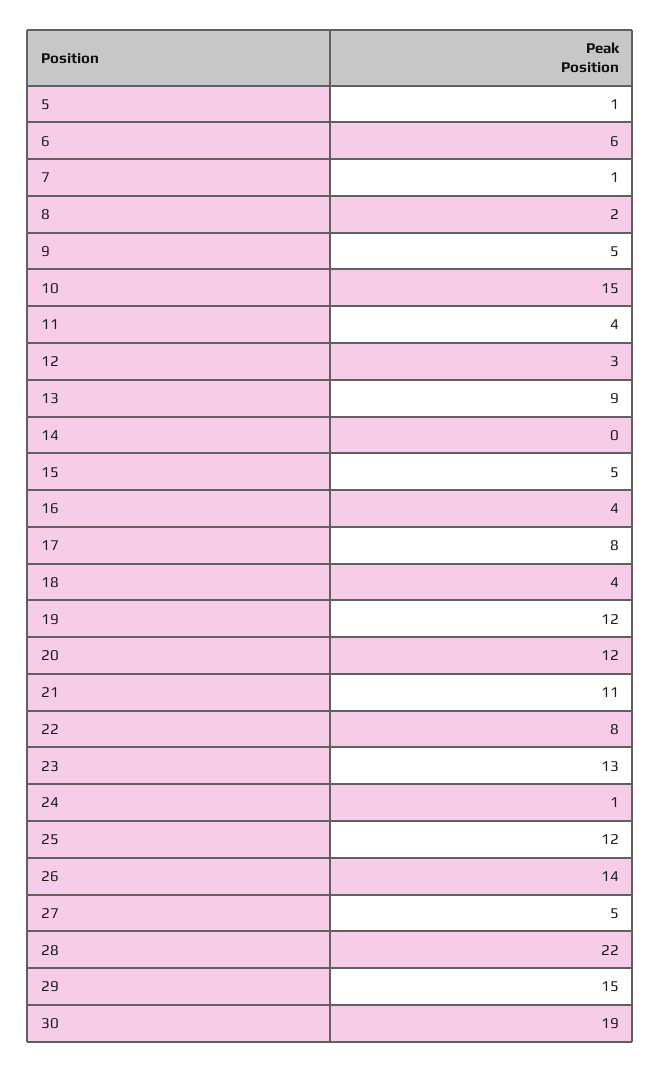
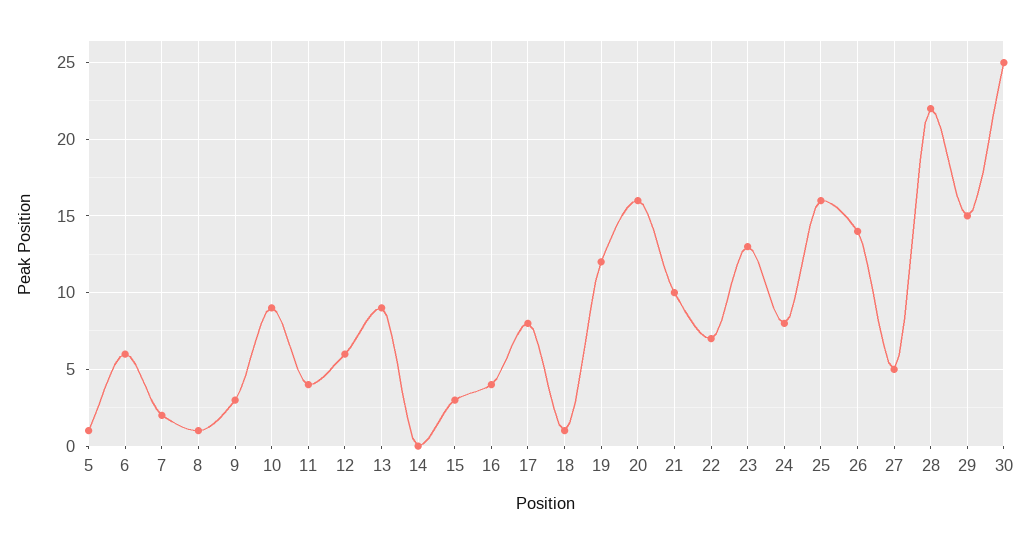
  {
    "5": 1,
    "6": 6,
-   "7": 1,
+   "7": 2,
-   "8": 2,
+   "8": 1,
-   "9": 5,
+   "9": 3,
-   "10": 15,
+   "10": 9,
    "11": 4,
-   "12": 3,
+   "12": 6,
    "13": 9,
    "14": 0,
-   "15": 5,
+   "15": 3,
    "16": 4,
    "17": 8,
-   "18": 4,
+   "18": 1,
    "19": 12,
-   "20": 12,
+   "20": 16,
-   "21": 11,
+   "21": 10,
-   "22": 8,
+   "22": 7,
    "23": 13,
-   "24": 1,
+   "24": 8,
-   "25": 12,
+   "25": 16,
    "26": 14,
    "27": 5,
    "28": 22,
    "29": 15,
-   "30": 19
+   "30": 25
  }

